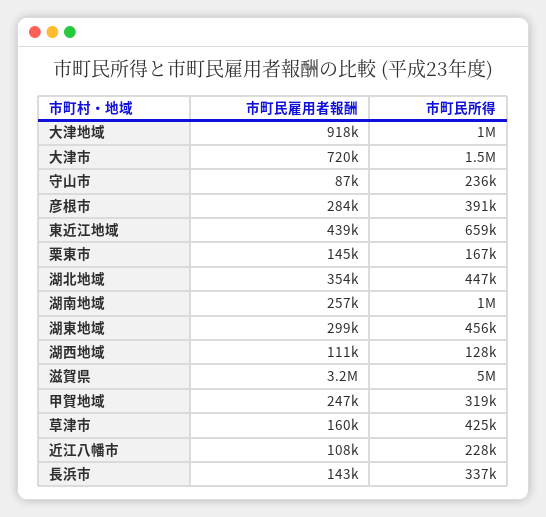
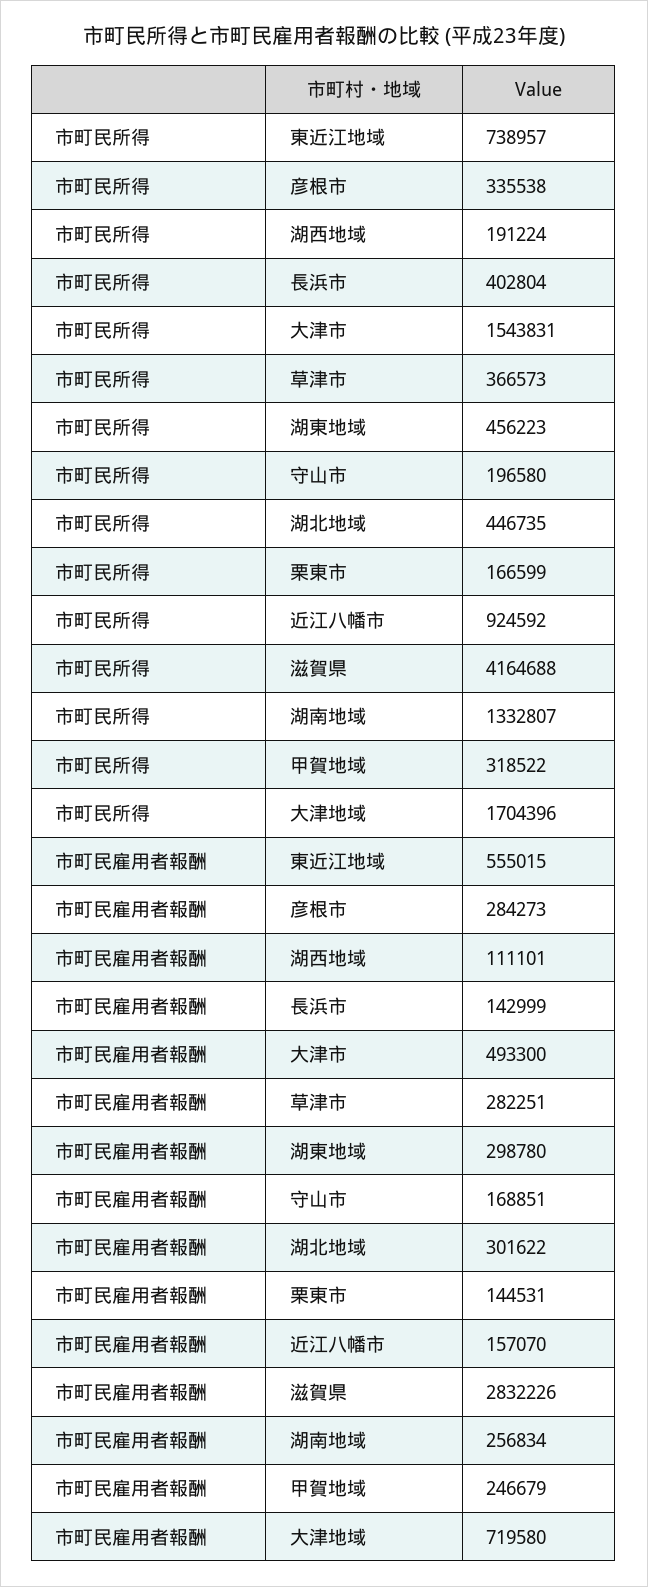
  {
    "市町民雇用者報酬": {
-     "大津地域": 918000,
+     "大津地域": 719580,
-     "大津市": 720000,
+     "大津市": 493300,
-     "守山市": 87000,
+     "守山市": 168851,
      "彦根市": 284273,
-     "東近江地域": 439000,
+     "東近江地域": 555015,
      "栗東市": 144531,
-     "湖北地域": 354000,
+     "湖北地域": 301622,
      "湖南地域": 256834,
      "湖東地域": 298780,
      "湖西地域": 111101,
-     "滋賀県": 3200000,
+     "滋賀県": 2832226,
      "甲賀地域": 246679,
-     "草津市": 160000,
+     "草津市": 282251,
-     "近江八幡市": 108000,
+     "近江八幡市": 157070,
      "長浜市": 142999
    },
    "市町民所得": {
-     "大津地域": 1000000,
+     "大津地域": 1704396,
      "大津市": 1543831,
-     "守山市": 236000,
+     "守山市": 196580,
-     "彦根市": 391000,
+     "彦根市": 335538,
-     "東近江地域": 659000,
+     "東近江地域": 738957,
      "栗東市": 166599,
      "湖北地域": 446735,
-     "湖南地域": 1000000,
+     "湖南地域": 1332807,
      "湖東地域": 456223,
-     "湖西地域": 128000,
+     "湖西地域": 191224,
-     "滋賀県": 5000000,
+     "滋賀県": 4164688,
      "甲賀地域": 318522,
-     "草津市": 425000,
+     "草津市": 366573,
-     "近江八幡市": 228000,
+     "近江八幡市": 924592,
-     "長浜市": 337000
+     "長浜市": 402804
    }
  }

